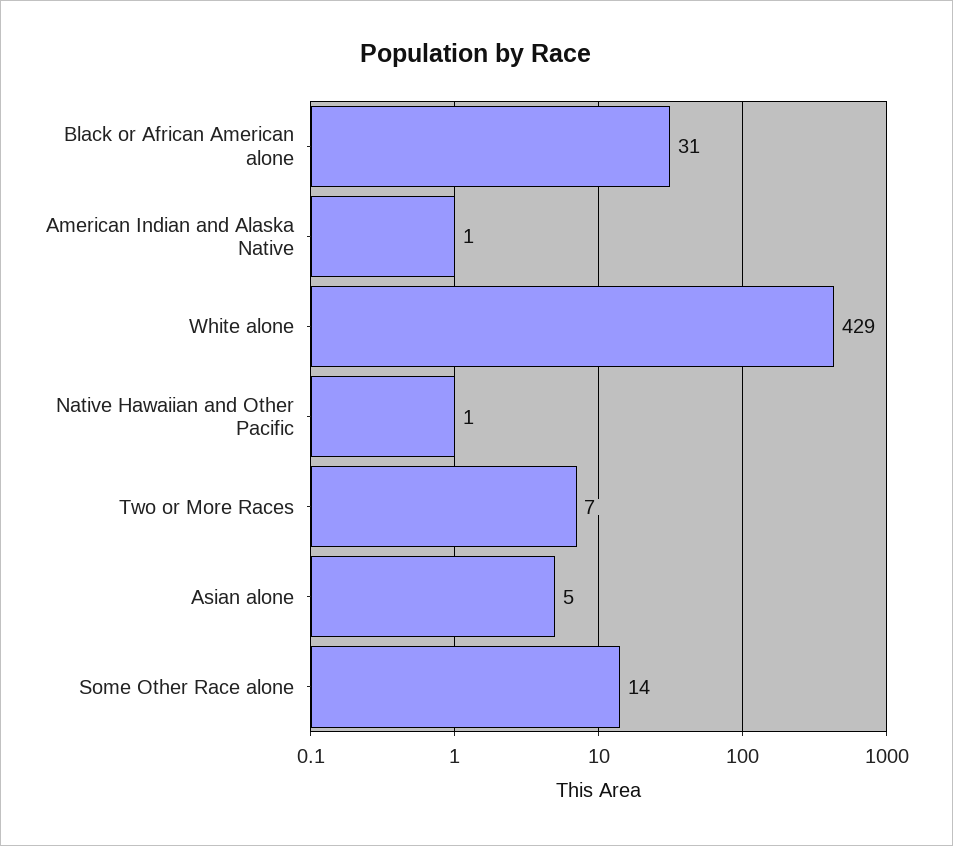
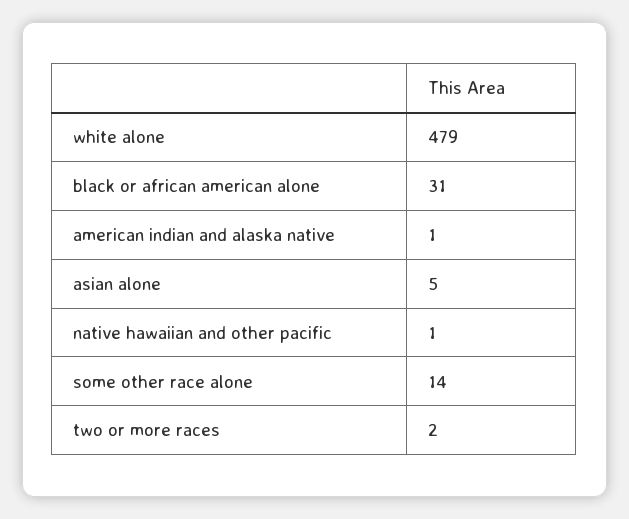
  {
    "Black or African American alone": 31,
    "American Indian and Alaska Native": 1,
-   "White alone": 429,
+   "White alone": 479,
    "Native Hawaiian and Other Pacific": 1,
-   "Two or More Races": 7,
+   "Two or More Races": 2,
    "Asian alone": 5,
    "Some Other Race alone": 14
  }

